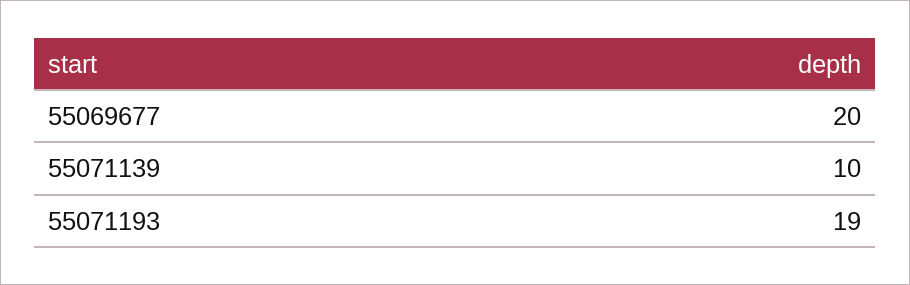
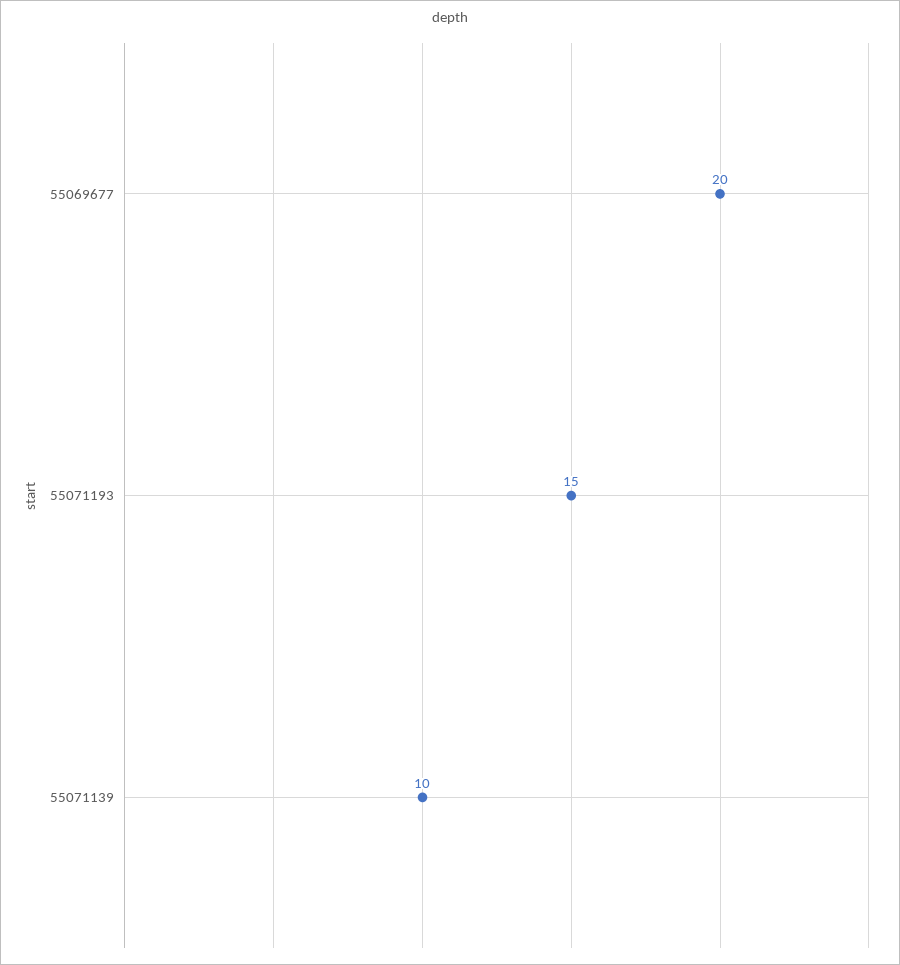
  {
    "55069677": 20,
    "55071139": 10,
-   "55071193": 19
+   "55071193": 15
  }

